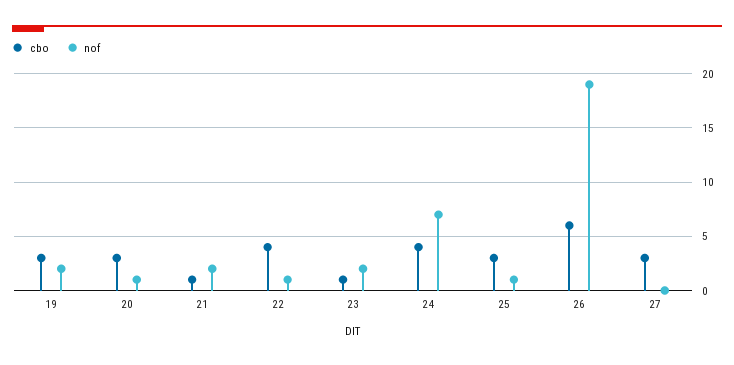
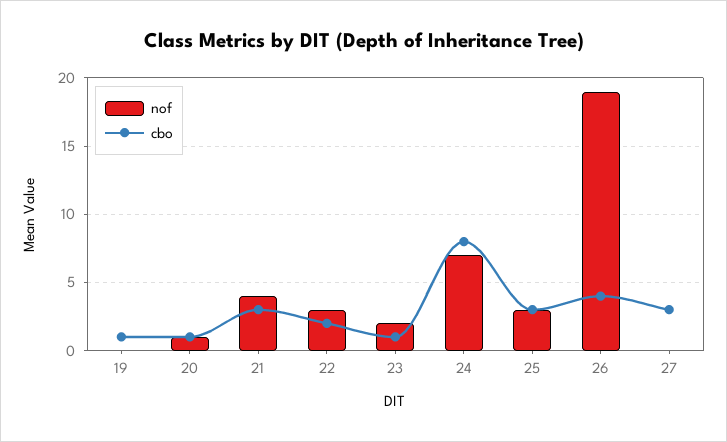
  {
    "cbo": {
-     "19": 3,
+     "19": 1,
-     "20": 3,
+     "20": 1,
-     "21": 1,
+     "21": 3,
-     "22": 4,
+     "22": 2,
      "23": 1,
-     "24": 4,
+     "24": 8,
      "25": 3,
-     "26": 6,
+     "26": 4,
      "27": 3
    },
    "nof": {
-     "19": 2,
+     "19": 0,
      "20": 1,
-     "21": 2,
+     "21": 4,
-     "22": 1,
+     "22": 3,
      "23": 2,
      "24": 7,
-     "25": 1,
+     "25": 3,
      "26": 19,
      "27": 0
    }
  }

